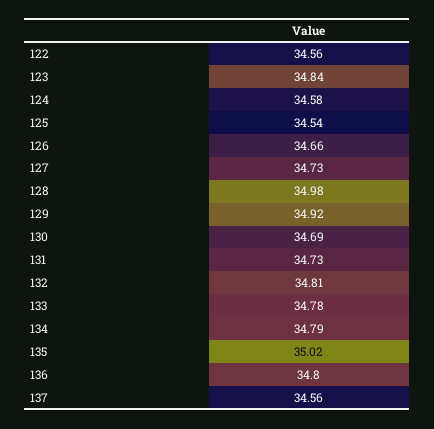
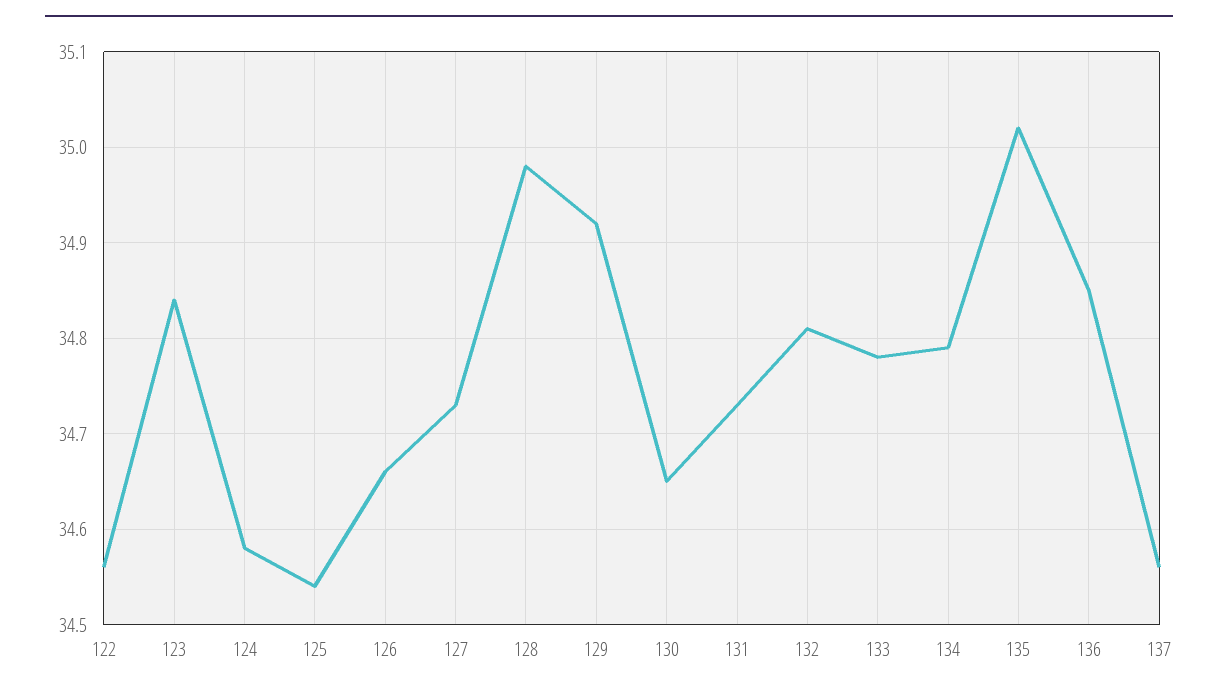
  {
    "122": 34.56,
    "123": 34.84,
    "124": 34.58,
    "125": 34.54,
    "126": 34.66,
    "127": 34.73,
    "128": 34.98,
    "129": 34.92,
-   "130": 34.69,
+   "130": 34.65,
    "131": 34.73,
    "132": 34.81,
    "133": 34.78,
    "134": 34.79,
    "135": 35.02,
-   "136": 34.8,
+   "136": 34.85,
    "137": 34.56
  }

